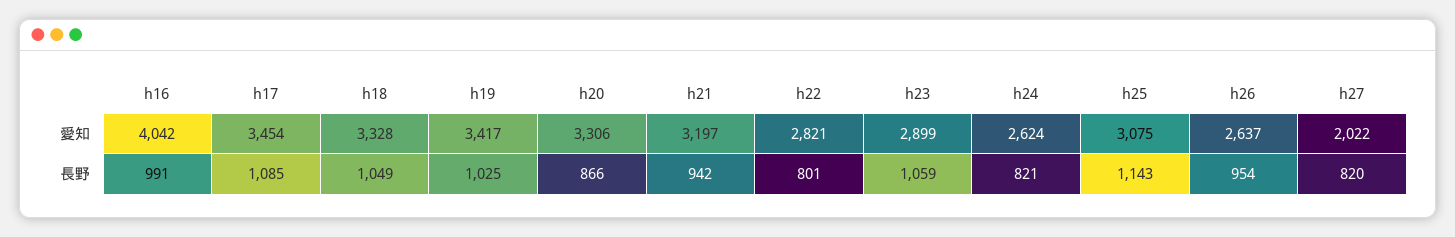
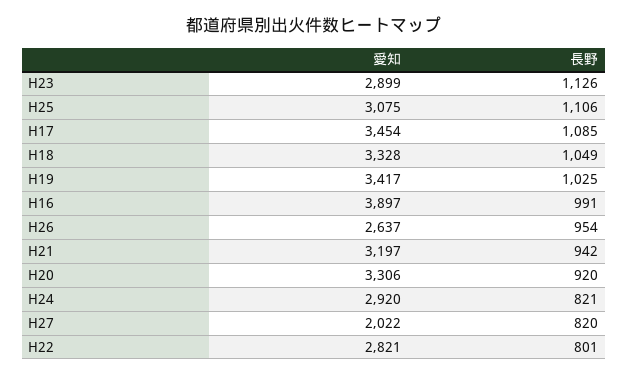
  {
    "h16": {
-     "愛知": 4042,
+     "愛知": 3897,
      "長野": 991
    },
    "h17": {
      "愛知": 3454,
      "長野": 1085
    },
    "h18": {
      "愛知": 3328,
      "長野": 1049
    },
    "h19": {
      "愛知": 3417,
      "長野": 1025
    },
    "h20": {
      "愛知": 3306,
-     "長野": 866
+     "長野": 920
    },
    "h21": {
      "愛知": 3197,
      "長野": 942
    },
    "h22": {
      "愛知": 2821,
      "長野": 801
    },
    "h23": {
      "愛知": 2899,
-     "長野": 1059
+     "長野": 1126
    },
    "h24": {
-     "愛知": 2624,
+     "愛知": 2920,
      "長野": 821
    },
    "h25": {
      "愛知": 3075,
-     "長野": 1143
+     "長野": 1106
    },
    "h26": {
      "愛知": 2637,
      "長野": 954
    },
    "h27": {
      "愛知": 2022,
      "長野": 820
    }
  }

